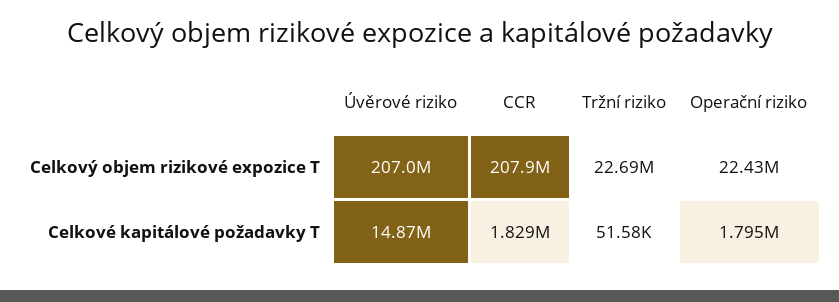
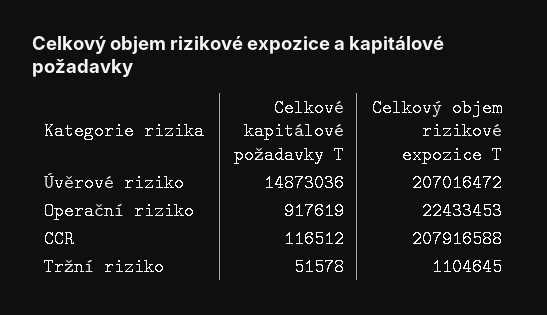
  {
    "Úvěrové riziko": {
      "Celkový objem rizikové expozice T": 207016472,
      "Celkové kapitálové požadavky T": 14873036
    },
    "CCR": {
      "Celkový objem rizikové expozice T": 207916588,
-     "Celkové kapitálové požadavky T": 1829000
+     "Celkové kapitálové požadavky T": 116512
    },
    "Tržní riziko": {
-     "Celkový objem rizikové expozice T": 22690000,
+     "Celkový objem rizikové expozice T": 1104645,
      "Celkové kapitálové požadavky T": 51578
    },
    "Operační riziko": {
      "Celkový objem rizikové expozice T": 22433453,
-     "Celkové kapitálové požadavky T": 1795000
+     "Celkové kapitálové požadavky T": 917619
    }
  }

